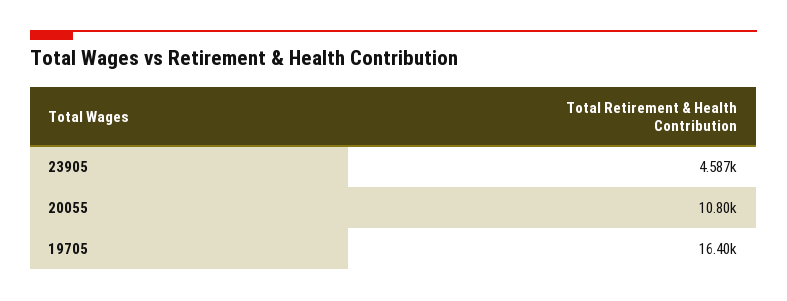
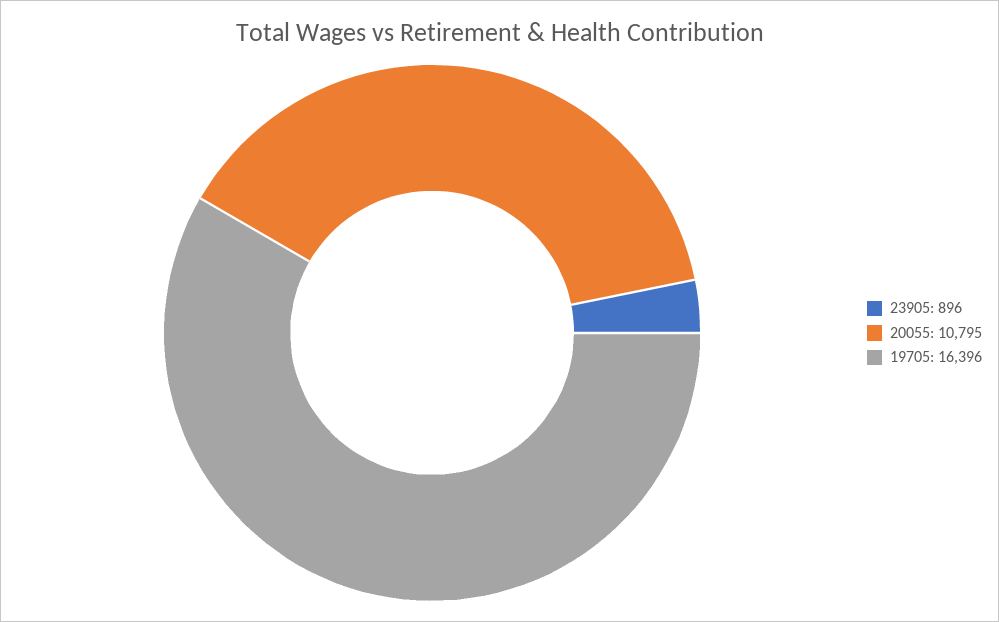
  {
-   "23905": 4587,
+   "23905": 896,
    "20055": 10795,
    "19705": 16396
  }

